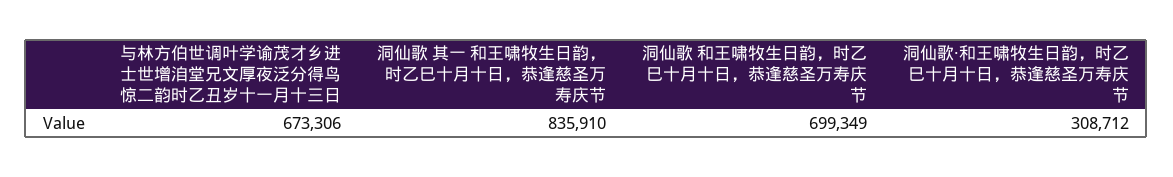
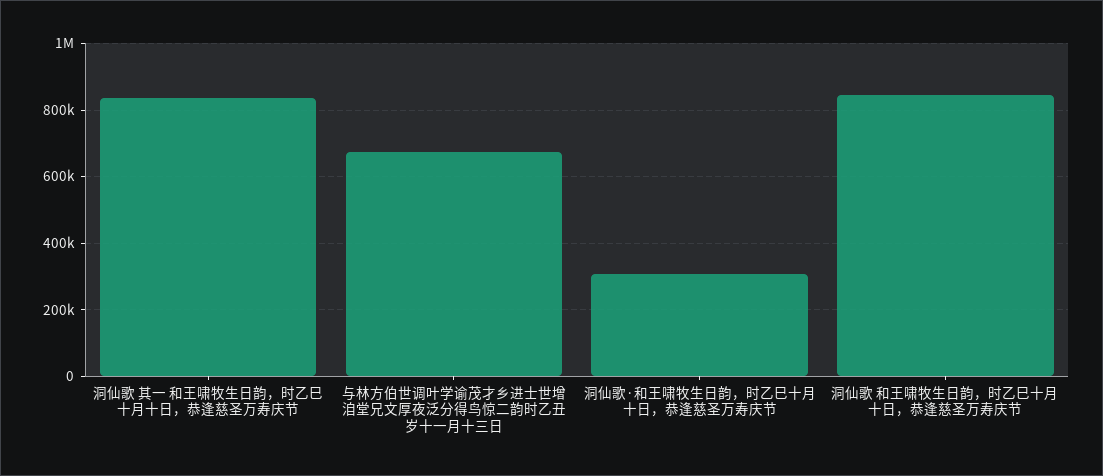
  {
    "与林方伯世调叶学谕茂才乡进士世增洎堂兄文厚夜泛分得鸟惊二韵时乙丑岁十一月十三日": 673306,
    "洞仙歌 其一 和王啸牧生日韵，时乙巳十月十日，恭逢慈圣万寿庆节": 835910,
-   "洞仙歌 和王啸牧生日韵，时乙巳十月十日，恭逢慈圣万寿庆节": 699349,
+   "洞仙歌 和王啸牧生日韵，时乙巳十月十日，恭逢慈圣万寿庆节": 840000,
    "洞仙歌·和王啸牧生日韵，时乙巳十月十日，恭逢慈圣万寿庆节": 308712
  }

